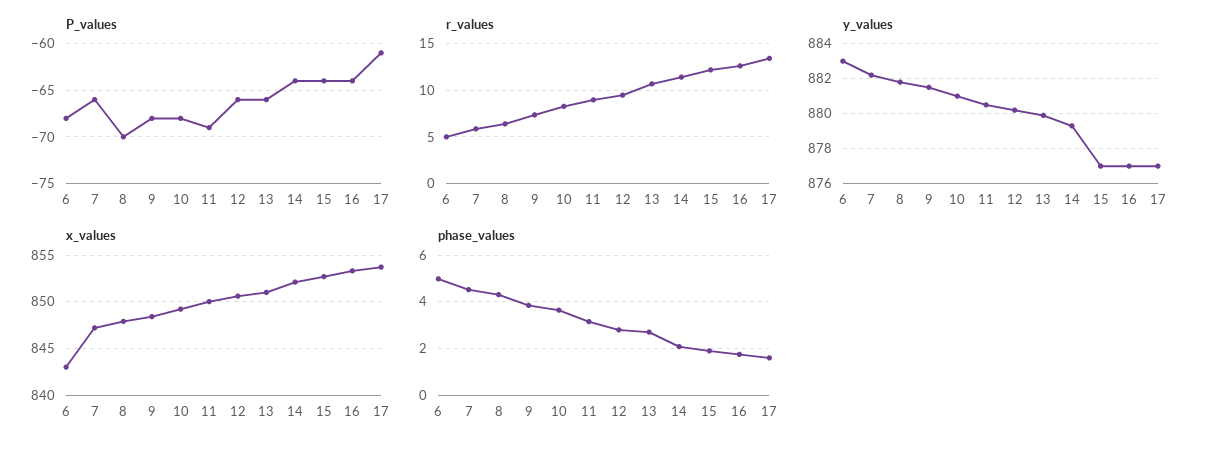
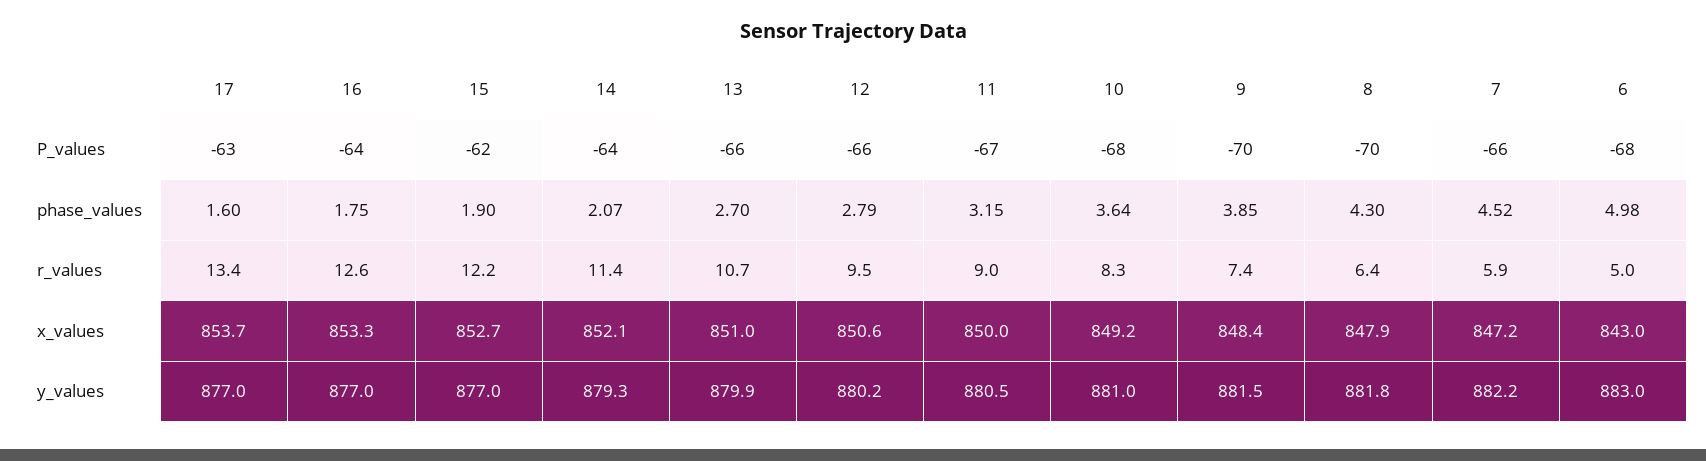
  {
    "P_values": {
      "6": -68,
      "7": -66,
      "8": -70,
-     "9": -68,
+     "9": -70,
      "10": -68,
-     "11": -69,
+     "11": -67,
      "12": -66,
      "13": -66,
      "14": -64,
-     "15": -64,
+     "15": -62,
      "16": -64,
-     "17": -61
+     "17": -63
    },
    "r_values": {
      "6": 5,
      "7": 5.9,
      "8": 6.4,
      "9": 7.4,
      "10": 8.3,
      "11": 9,
      "12": 9.5,
      "13": 10.7,
      "14": 11.4,
      "15": 12.2,
      "16": 12.6,
      "17": 13.4
    },
    "y_values": {
      "6": 883,
      "7": 882.2,
      "8": 881.8,
      "9": 881.5,
      "10": 881,
      "11": 880.5,
      "12": 880.2,
      "13": 879.9,
      "14": 879.3,
      "15": 877,
      "16": 877,
      "17": 877
    },
    "x_values": {
      "6": 843,
      "7": 847.2,
      "8": 847.9,
      "9": 848.4,
      "10": 849.2,
      "11": 850,
      "12": 850.6,
      "13": 851,
      "14": 852.1,
      "15": 852.7,
      "16": 853.3,
      "17": 853.7
    },
    "phase_values": {
      "6": 4.98,
      "7": 4.52,
      "8": 4.3,
      "9": 3.85,
      "10": 3.64,
      "11": 3.15,
      "12": 2.79,
      "13": 2.7,
      "14": 2.07,
      "15": 1.9,
      "16": 1.75,
      "17": 1.6
    }
  }

